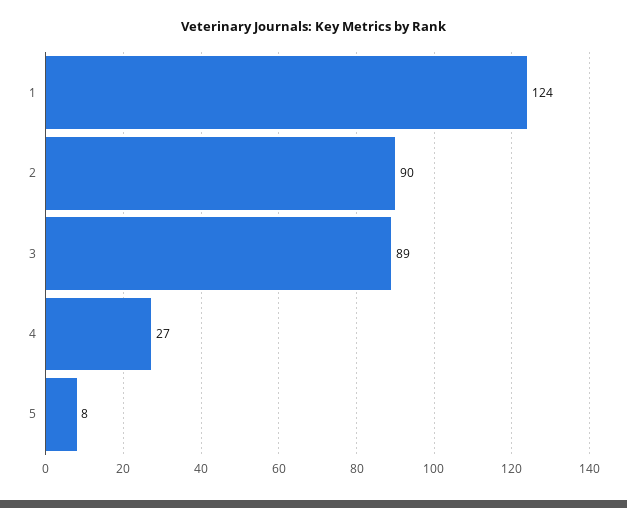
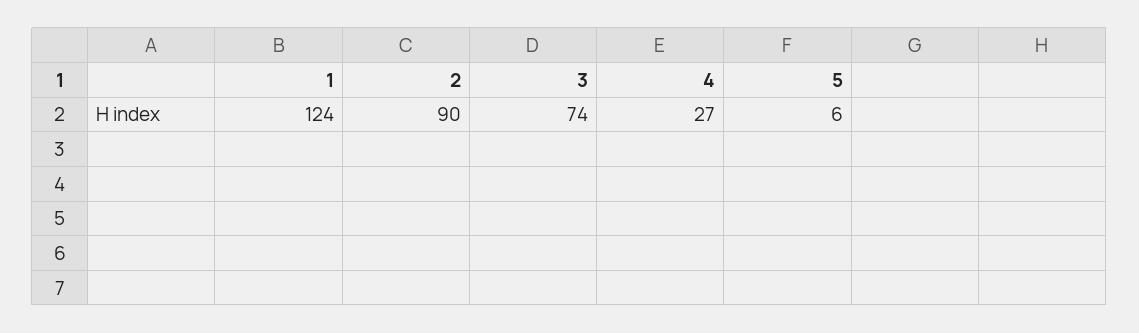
  {
    "1": 124,
    "2": 90,
-   "3": 89,
+   "3": 74,
    "4": 27,
-   "5": 8
+   "5": 6
  }

